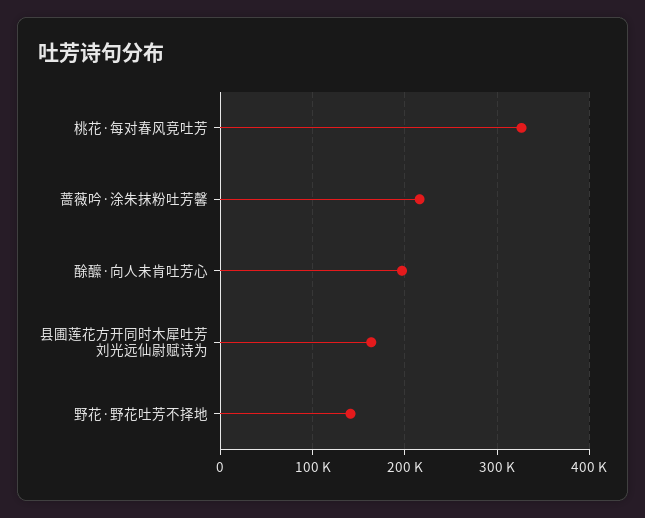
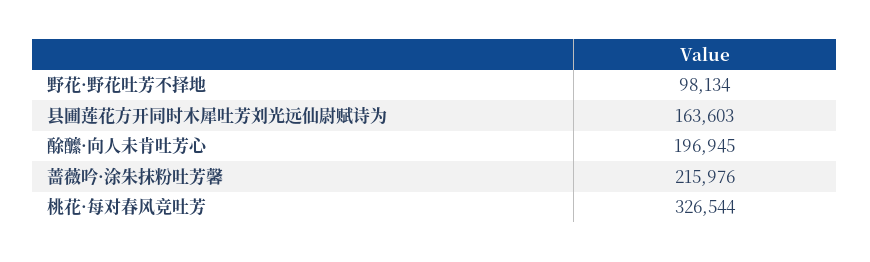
  {
    "桃花·每对春风竞吐芳": 326544,
    "蔷薇吟·涂朱抹粉吐芳馨": 215976,
    "酴醿·向人未肯吐芳心": 196945,
    "县圃莲花方开同时木犀吐芳刘光远仙尉赋诗为": 163603,
-   "野花·野花吐芳不择地": 140000
+   "野花·野花吐芳不择地": 98134
  }

